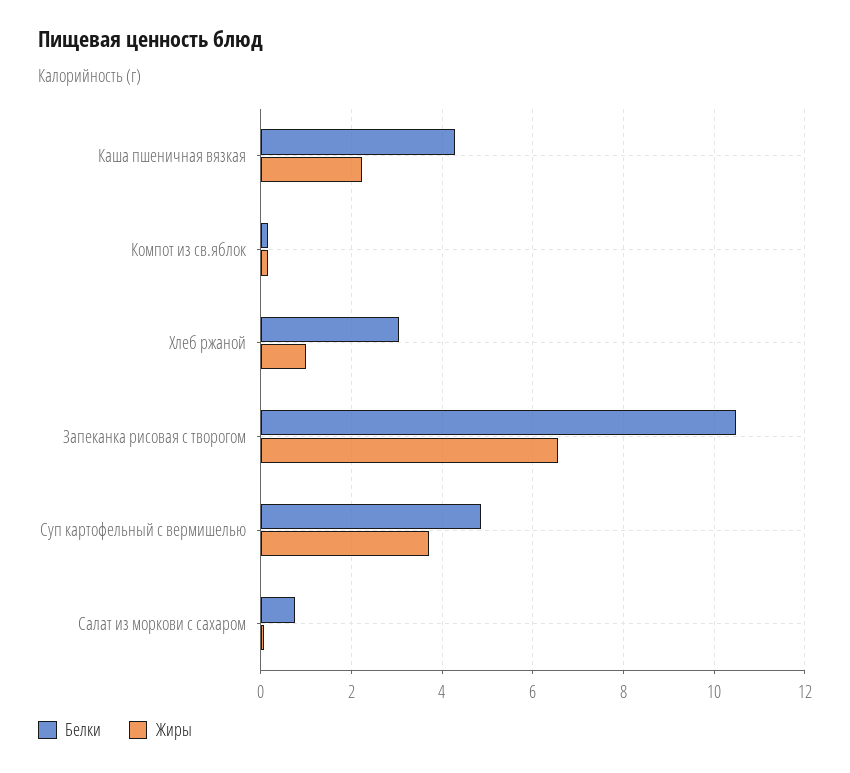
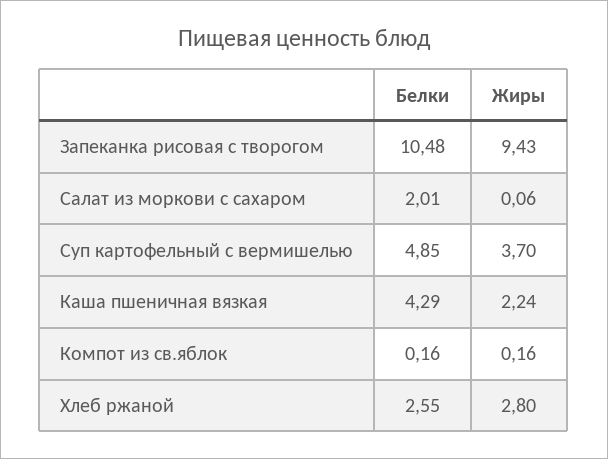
  {
    "Белки": {
      "Каша пшеничная вязкая": 4.29,
      "Компот из св.яблок": 0.16,
-     "Хлеб ржаной": 3,
+     "Хлеб ржаной": 2.55,
      "Запеканка рисовая с творогом": 10.48,
      "Суп картофельный с вермишелью": 4.85,
-     "Салат из моркови с сахаром": 0.8
+     "Салат из моркови с сахаром": 2.01
    },
    "Жиры": {
      "Каша пшеничная вязкая": 2.24,
      "Компот из св.яблок": 0.16,
-     "Хлеб ржаной": 1,
+     "Хлеб ржаной": 2.8,
-     "Запеканка рисовая с творогом": 6.6,
+     "Запеканка рисовая с творогом": 9.43,
      "Суп картофельный с вермишелью": 3.7,
      "Салат из моркови с сахаром": 0.06
    }
  }

